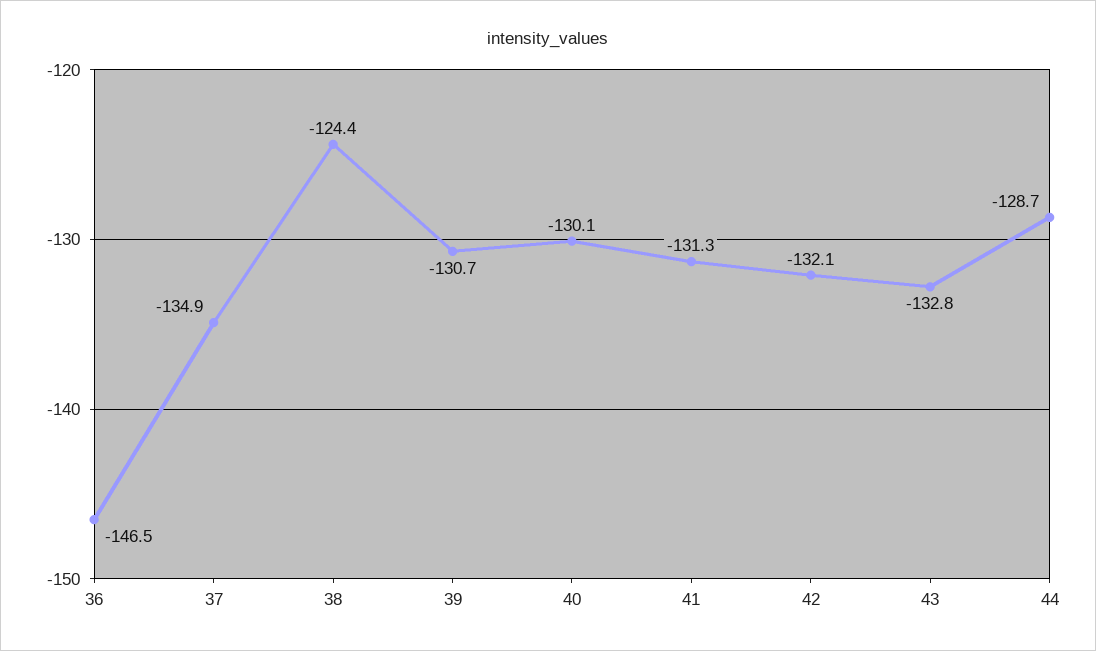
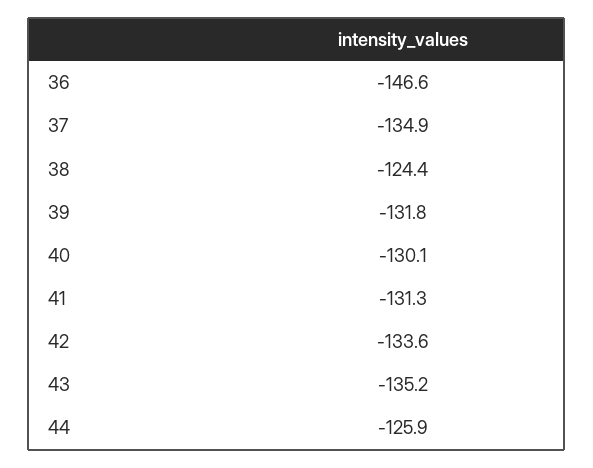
  {
-   "36": -146.5,
+   "36": -146.6,
    "37": -134.9,
    "38": -124.4,
-   "39": -130.7,
+   "39": -131.8,
    "40": -130.1,
    "41": -131.3,
-   "42": -132.1,
+   "42": -133.6,
-   "43": -132.8,
+   "43": -135.2,
-   "44": -128.7
+   "44": -125.9
  }

